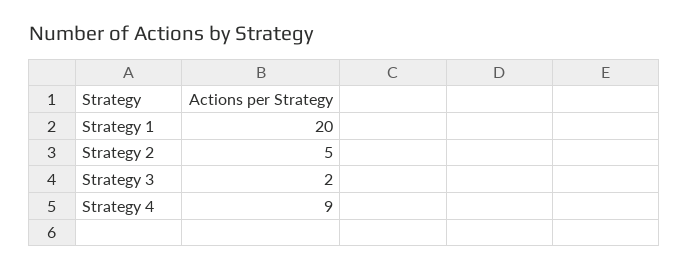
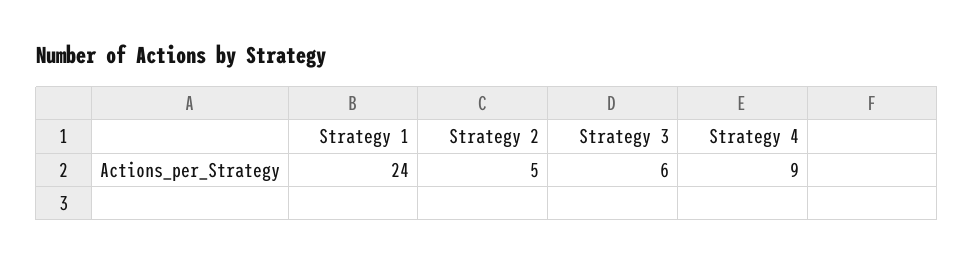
  {
-   "Strategy 1": 20,
+   "Strategy 1": 24,
    "Strategy 2": 5,
-   "Strategy 3": 2,
+   "Strategy 3": 6,
    "Strategy 4": 9
  }

